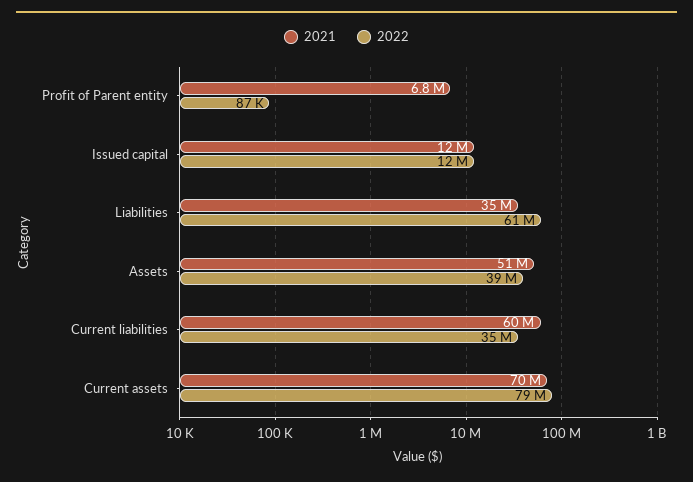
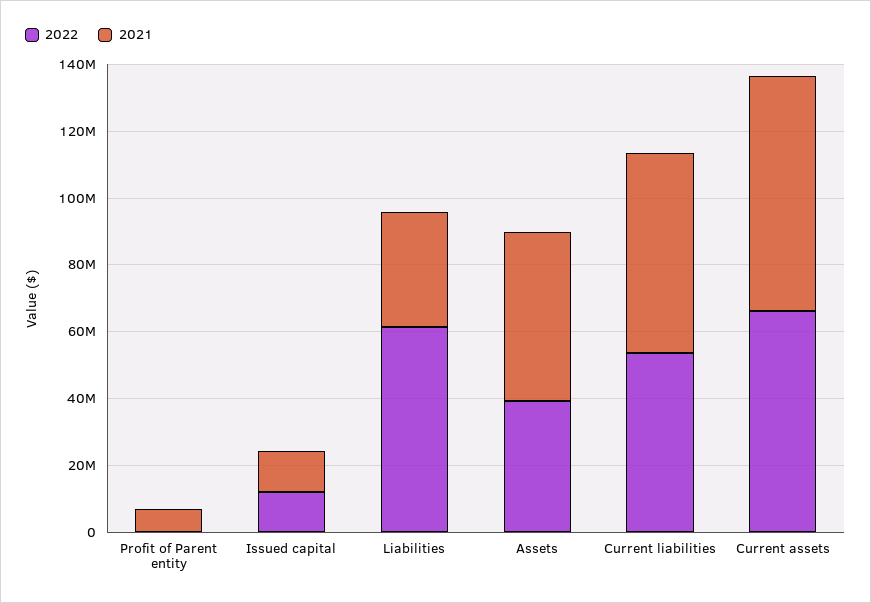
  {
    "2021": {
      "Profit of Parent entity": 6800000,
      "Issued capital": 12000000,
      "Liabilities": 35000000,
      "Assets": 51000000,
      "Current liabilities": 60000000,
      "Current assets": 70000000
    },
    "2022": {
      "Profit of Parent entity": 87000,
      "Issued capital": 12000000,
      "Liabilities": 61000000,
      "Assets": 39000000,
-     "Current liabilities": 35000000,
+     "Current liabilities": 55000000,
-     "Current assets": 79000000
+     "Current assets": 65000000
    }
  }

